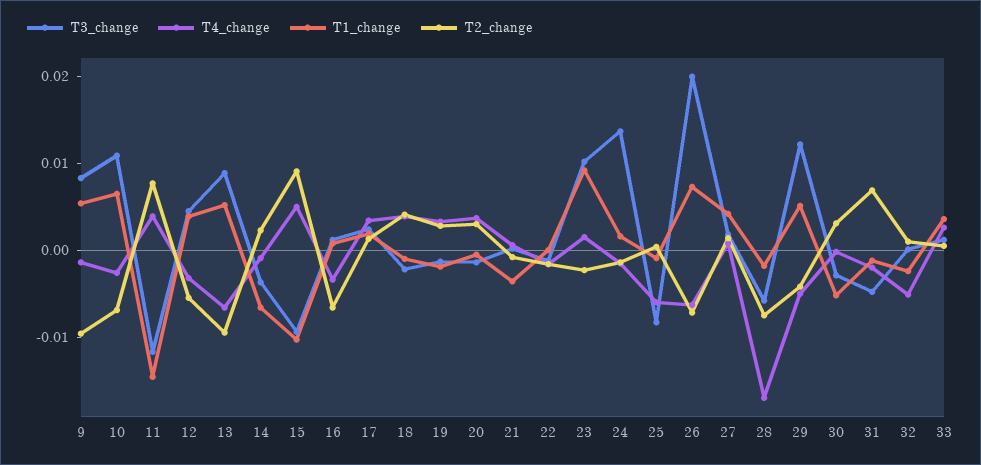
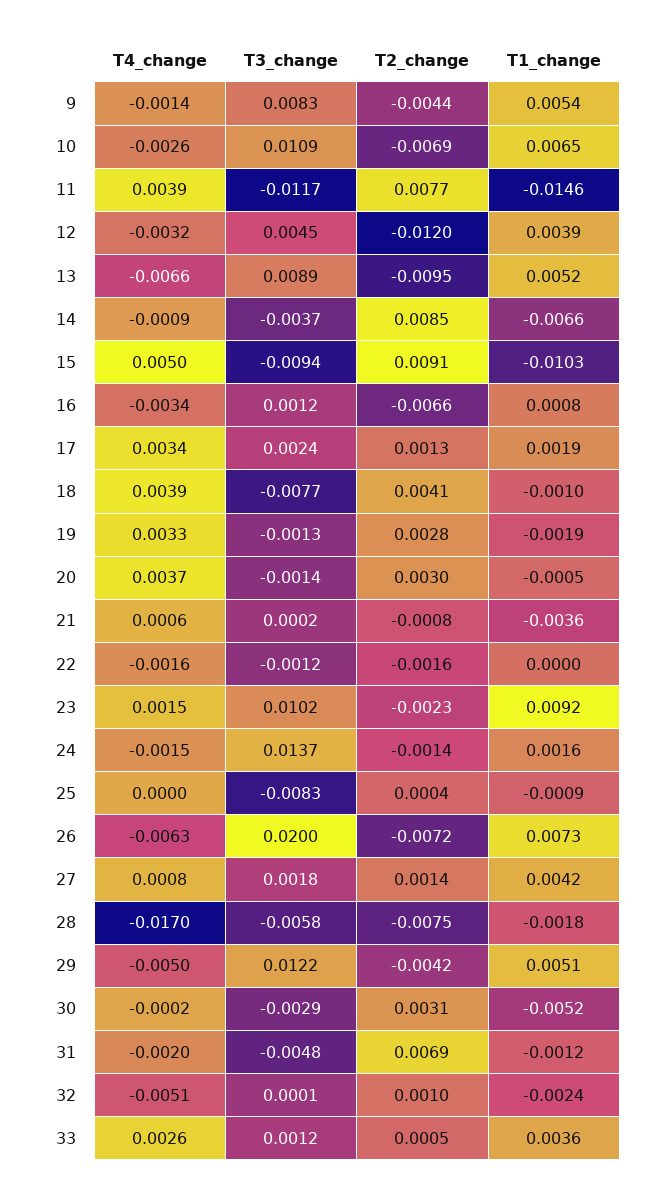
  {
    "T3_change": {
      "9": 0.0083,
      "10": 0.0109,
      "11": -0.0117,
      "12": 0.0045,
      "13": 0.0089,
      "14": -0.0037,
      "15": -0.0094,
      "16": 0.0012,
      "17": 0.0024,
-     "18": -0.002,
+     "18": -0.0077,
      "19": -0.0013,
      "20": -0.0014,
      "21": 0.0002,
      "22": -0.0012,
      "23": 0.0102,
      "24": 0.0137,
      "25": -0.0083,
      "26": 0.02,
      "27": 0.0018,
      "28": -0.0058,
      "29": 0.0122,
      "30": -0.0029,
      "31": -0.0048,
      "32": 0.0001,
      "33": 0.0012
    },
    "T4_change": {
      "9": -0.0014,
      "10": -0.0026,
      "11": 0.0039,
      "12": -0.0032,
      "13": -0.0066,
      "14": -0.0009,
      "15": 0.005,
      "16": -0.0034,
      "17": 0.0034,
      "18": 0.0039,
      "19": 0.0033,
      "20": 0.0037,
      "21": 0.0006,
      "22": -0.0016,
      "23": 0.0015,
      "24": -0.0015,
-     "25": -0.006,
+     "25": 0,
      "26": -0.0063,
      "27": 0.0008,
      "28": -0.017,
      "29": -0.005,
      "30": -0.0002,
      "31": -0.002,
      "32": -0.0051,
      "33": 0.0026
    },
    "T1_change": {
      "9": 0.0054,
      "10": 0.0065,
      "11": -0.0146,
      "12": 0.0039,
      "13": 0.0052,
      "14": -0.0066,
      "15": -0.0103,
      "16": 0.0008,
      "17": 0.0019,
      "18": -0.001,
      "19": -0.0019,
      "20": -0.0005,
      "21": -0.0036,
      "22": 0,
      "23": 0.0092,
      "24": 0.0016,
      "25": -0.0009,
      "26": 0.0073,
      "27": 0.0042,
      "28": -0.0018,
      "29": 0.0051,
      "30": -0.0052,
      "31": -0.0012,
      "32": -0.0024,
      "33": 0.0036
    },
    "T2_change": {
-     "9": -0.01,
+     "9": -0.0044,
      "10": -0.0069,
      "11": 0.0077,
-     "12": -0.006,
+     "12": -0.012,
      "13": -0.0095,
-     "14": 0.002,
+     "14": 0.0085,
      "15": 0.0091,
      "16": -0.0066,
      "17": 0.0013,
      "18": 0.0041,
      "19": 0.0028,
      "20": 0.003,
      "21": -0.0008,
      "22": -0.0016,
      "23": -0.0023,
      "24": -0.0014,
      "25": 0.0004,
      "26": -0.0072,
      "27": 0.0014,
      "28": -0.0075,
      "29": -0.0042,
      "30": 0.0031,
      "31": 0.0069,
      "32": 0.001,
      "33": 0.0005
    }
  }

